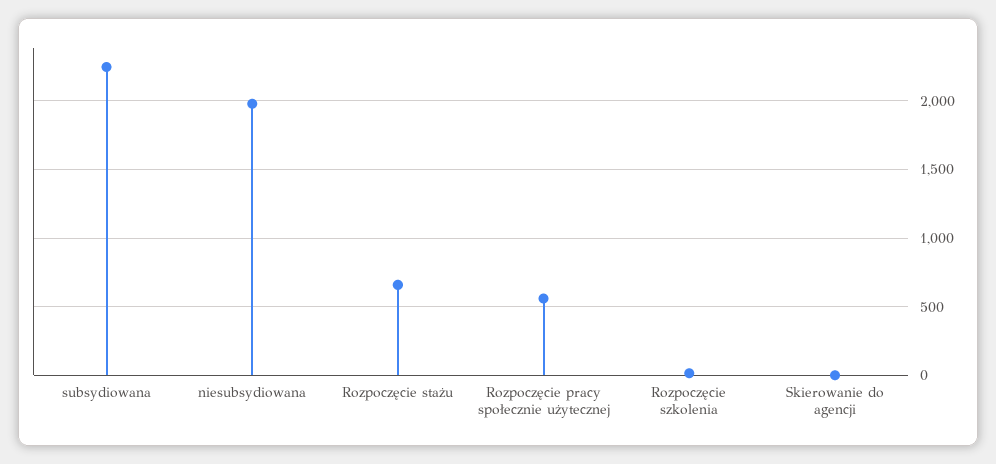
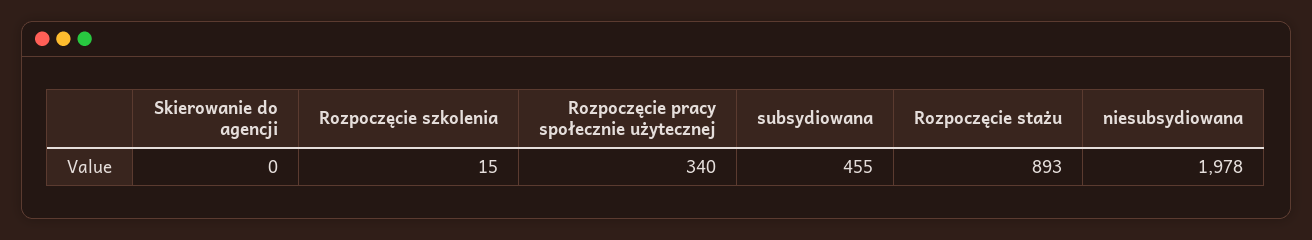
  {
-   "subsydiowana": 2250,
+   "subsydiowana": 455,
    "niesubsydiowana": 1978,
-   "Rozpoczęcie stażu": 650,
+   "Rozpoczęcie stażu": 893,
-   "Rozpoczęcie pracy społecznie użytecznej": 550,
+   "Rozpoczęcie pracy społecznie użytecznej": 340,
    "Rozpoczęcie szkolenia": 15,
    "Skierowanie do agencji": 0
  }

